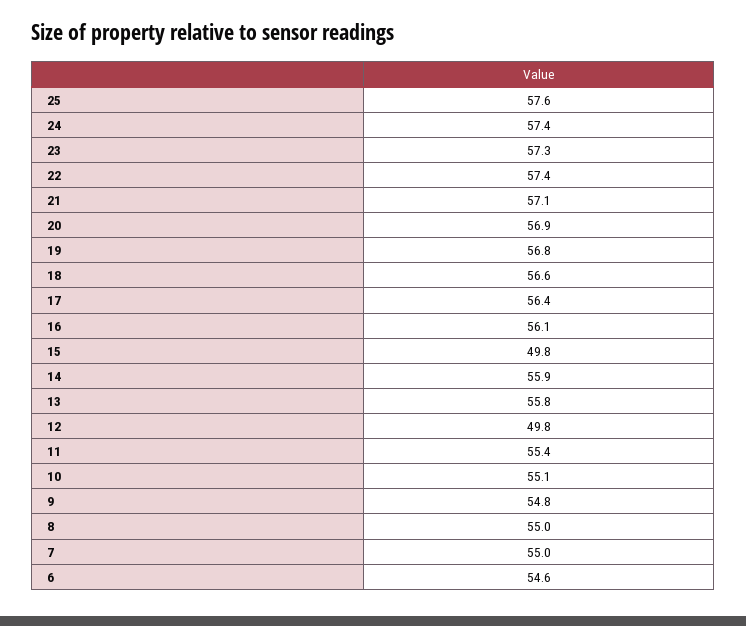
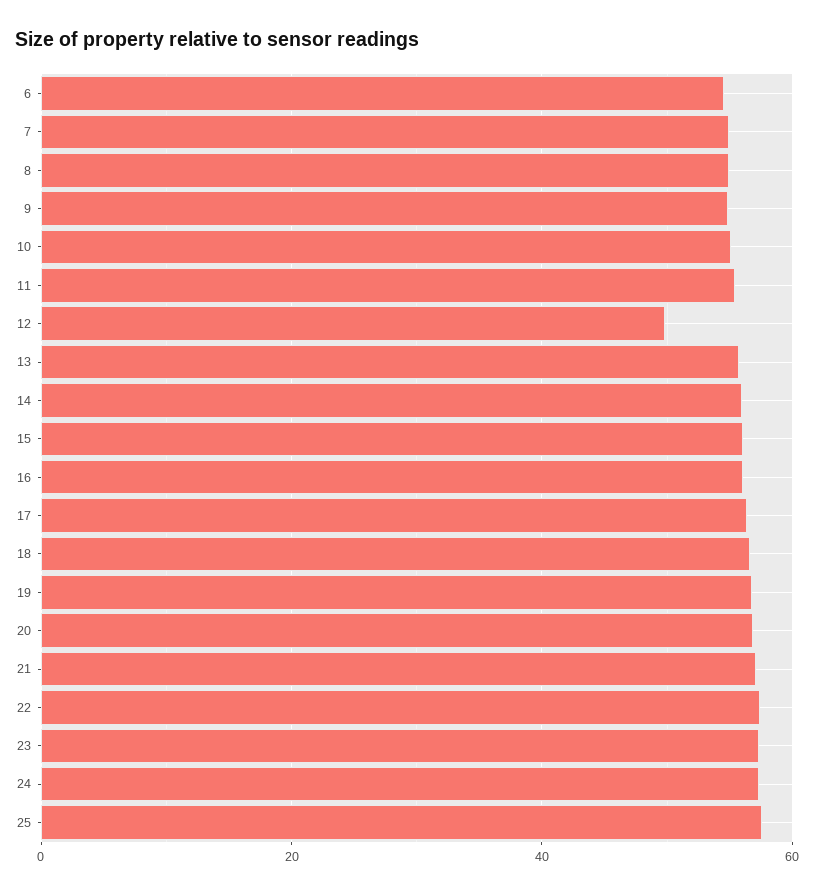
  {
    "25": 57.6,
    "24": 57.4,
    "23": 57.3,
    "22": 57.4,
    "21": 57.1,
    "20": 56.9,
    "19": 56.8,
    "18": 56.6,
    "17": 56.4,
    "16": 56.1,
-   "15": 49.8,
+   "15": 56,
    "14": 55.9,
    "13": 55.8,
    "12": 49.8,
    "11": 55.4,
    "10": 55.1,
    "9": 54.8,
    "8": 55,
    "7": 55,
    "6": 54.6
  }

